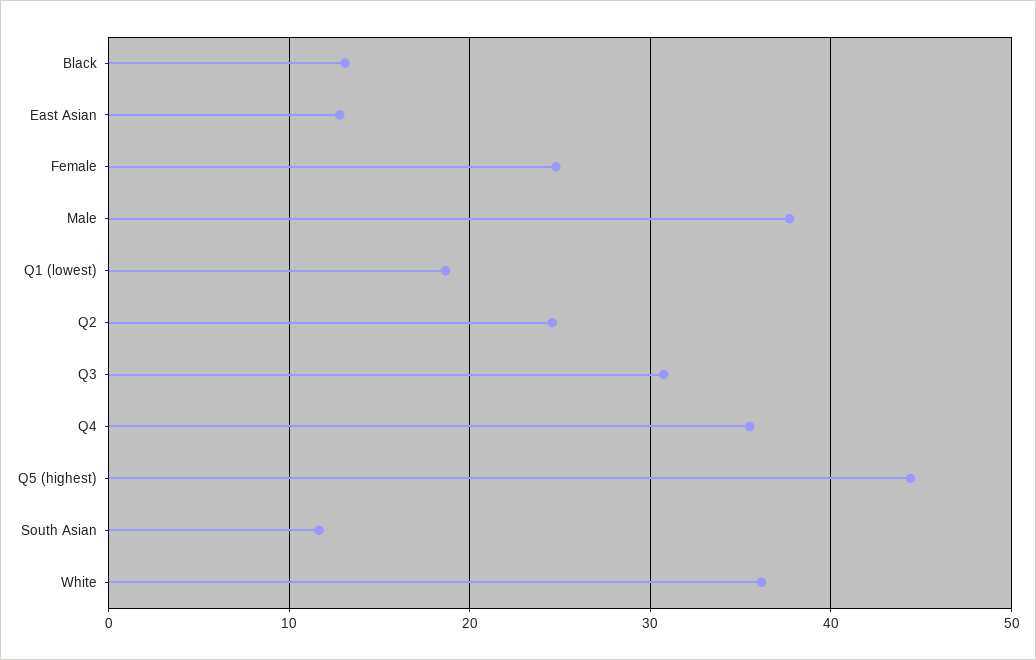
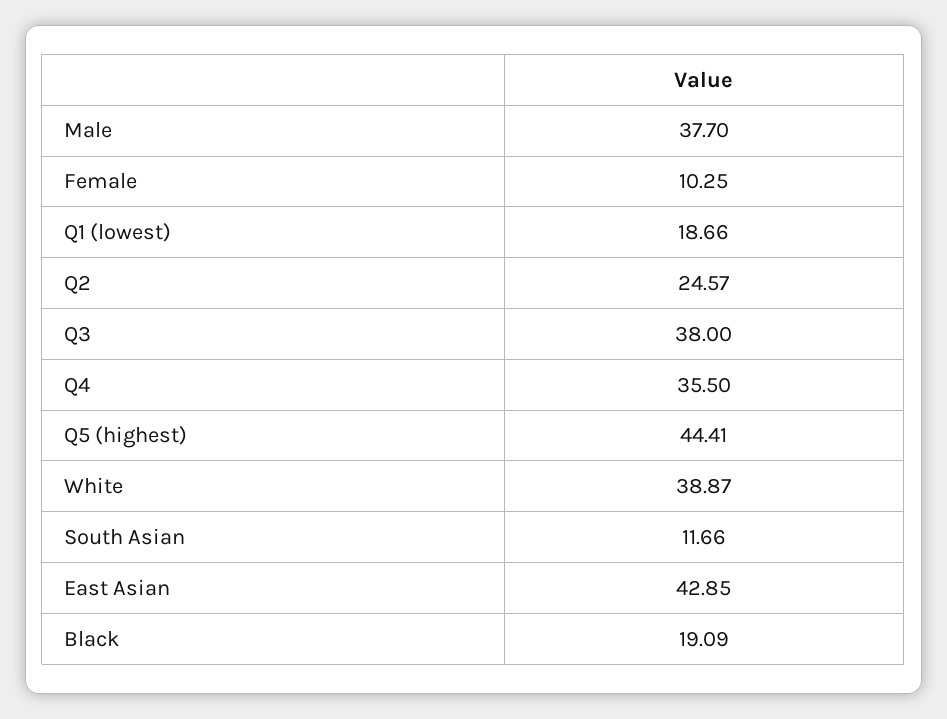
  {
-   "Black": 13,
+   "Black": 19.09,
-   "East Asian": 13,
+   "East Asian": 42.85,
-   "Female": 25,
+   "Female": 10.25,
    "Male": 37.7,
    "Q1 (lowest)": 18.66,
    "Q2": 24.57,
-   "Q3": 31,
+   "Q3": 38,
    "Q4": 35.5,
    "Q5 (highest)": 44.41,
    "South Asian": 11.66,
-   "White": 36
+   "White": 38.87
  }

